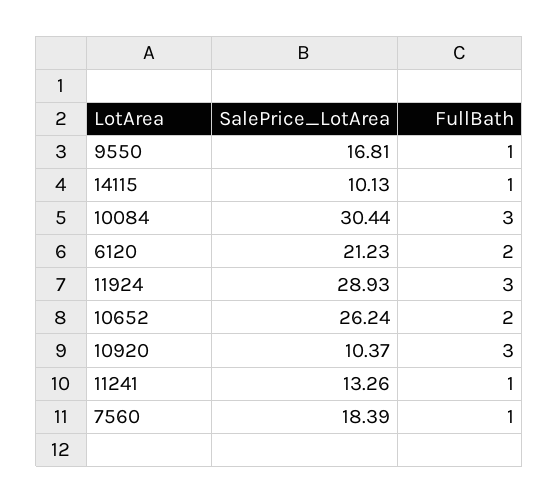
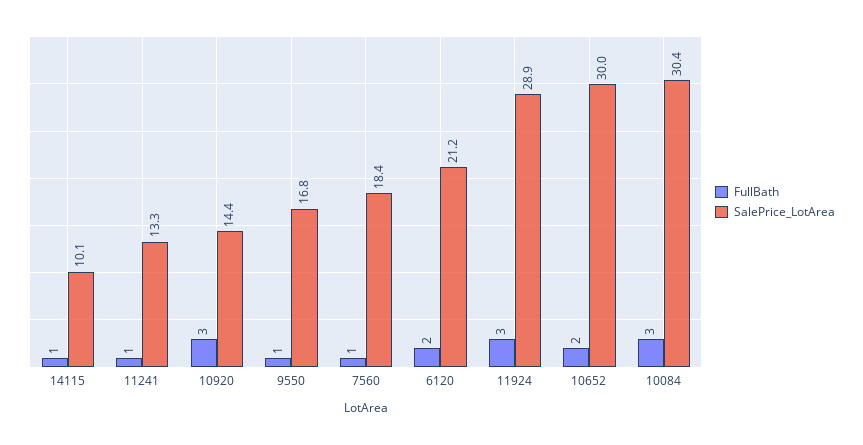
  {
    "SalePrice_LotArea": {
      "9550": 16.81,
      "14115": 10.13,
      "10084": 30.44,
      "6120": 21.23,
      "11924": 28.93,
-     "10652": 26.24,
+     "10652": 30,
-     "10920": 10.37,
+     "10920": 14.4,
      "11241": 13.26,
      "7560": 18.39
    },
    "FullBath": {
      "9550": 1,
      "14115": 1,
      "10084": 3,
      "6120": 2,
      "11924": 3,
      "10652": 2,
      "10920": 3,
      "11241": 1,
      "7560": 1
    }
  }

